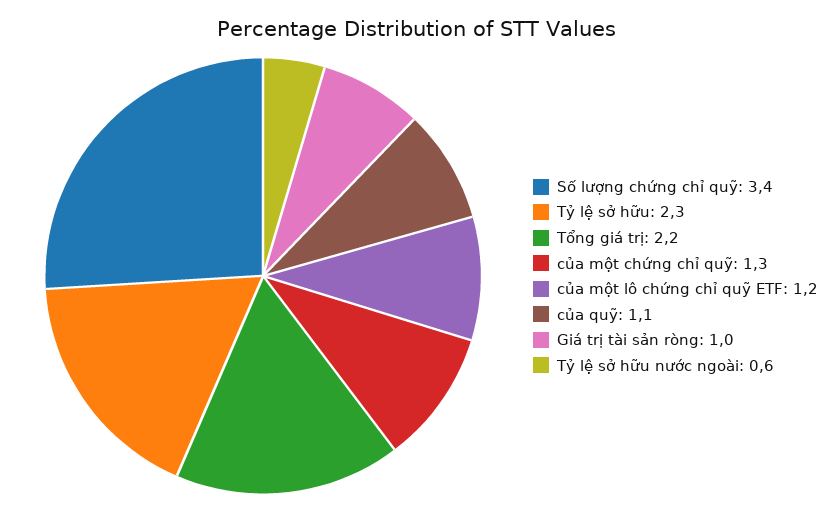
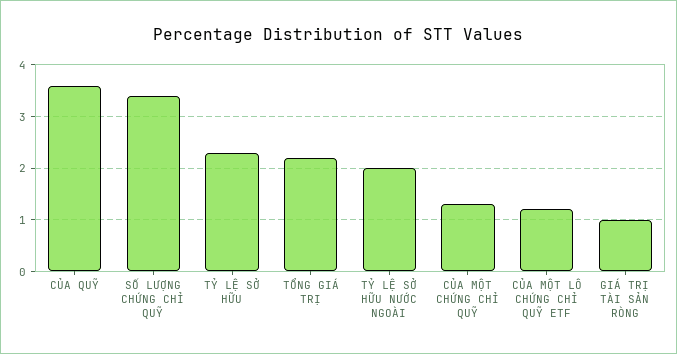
  {
    "Số lượng chứng chỉ quỹ": 3.4,
    "Tỷ lệ sở hữu": 2.3,
    "Tổng giá trị": 2.2,
    "của một chứng chỉ quỹ": 1.3,
    "của một lô chứng chỉ quỹ ETF": 1.2,
-   "của quỹ": 1.1,
+   "của quỹ": 3.5,
    "Giá trị tài sản ròng": 1,
-   "Tỷ lệ sở hữu nước ngoài": 0.6
+   "Tỷ lệ sở hữu nước ngoài": 2
  }

